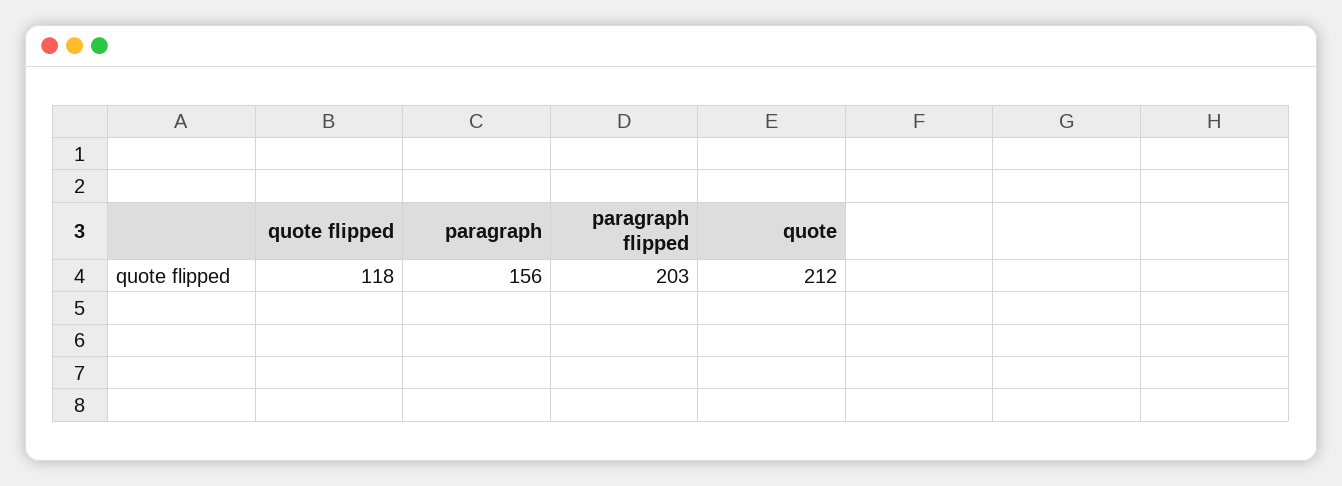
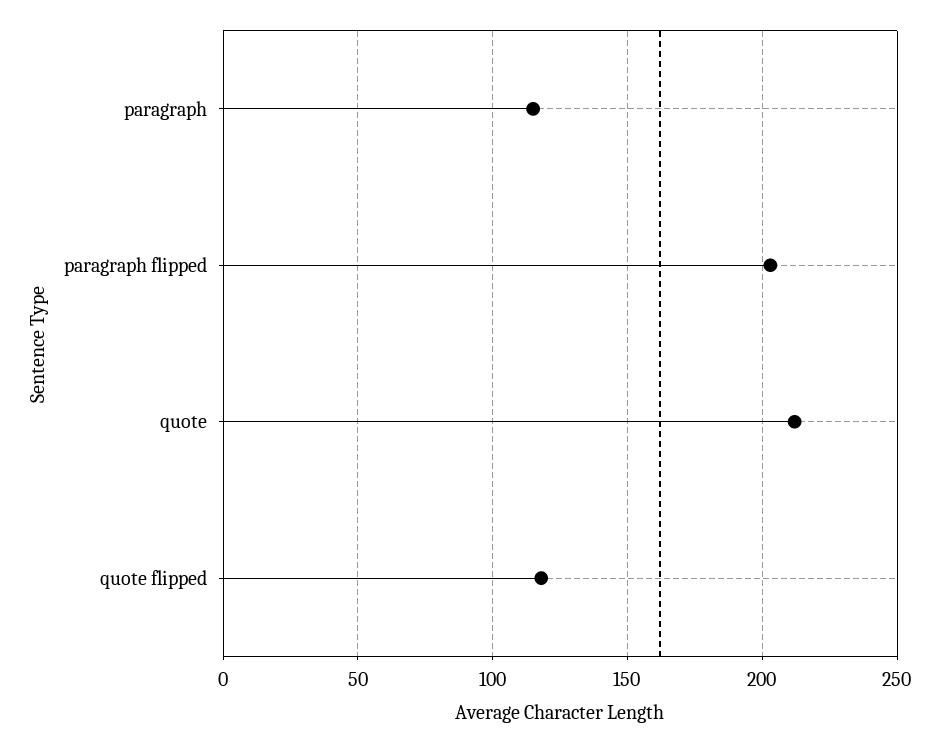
  {
    "quote flipped": 118,
-   "paragraph": 156,
+   "paragraph": 115,
    "paragraph flipped": 203,
    "quote": 212
  }

